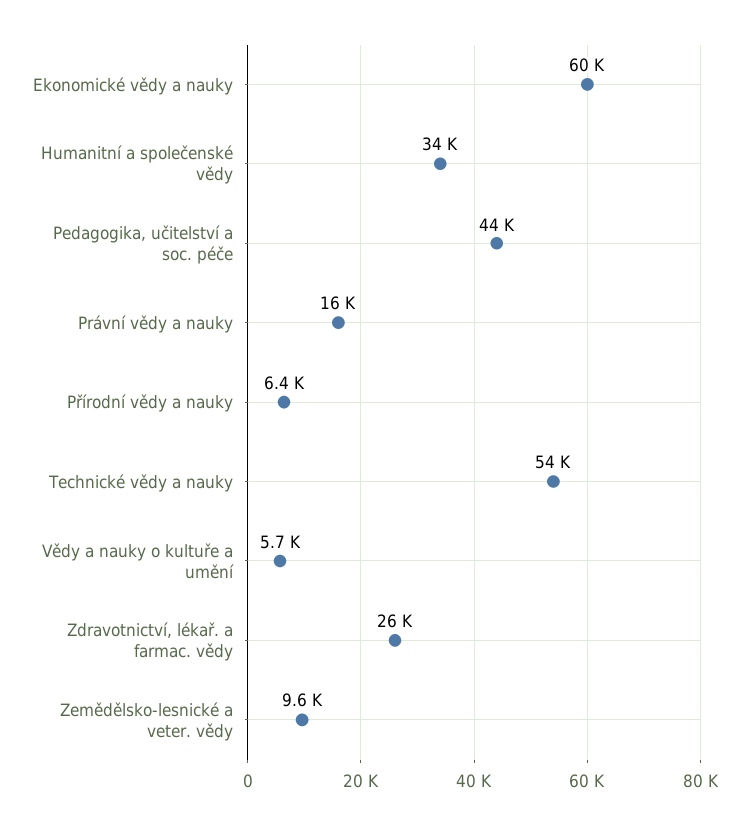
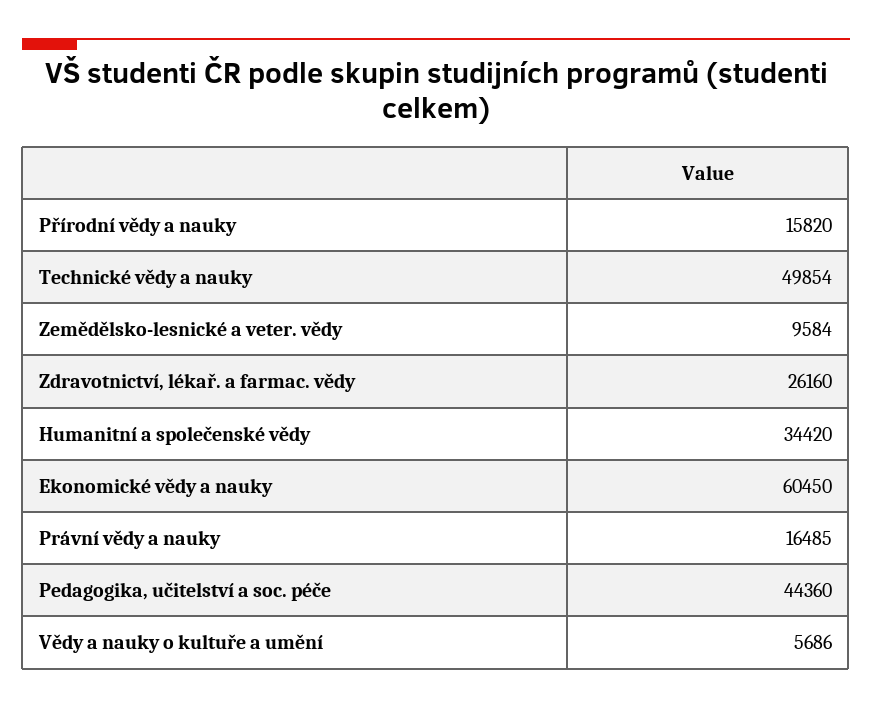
  {
    "Ekonomické vědy a nauky": 60450,
    "Humanitní a společenské vědy": 34420,
    "Pedagogika, učitelství a soc. péče": 44360,
    "Právní vědy a nauky": 16485,
-   "Přírodní vědy a nauky": 6400,
+   "Přírodní vědy a nauky": 15820,
-   "Technické vědy a nauky": 54000,
+   "Technické vědy a nauky": 49854,
    "Vědy a nauky o kultuře a umění": 5686,
    "Zdravotnictví, lékař. a farmac. vědy": 26160,
    "Zemědělsko-lesnické a veter. vědy": 9584
  }

